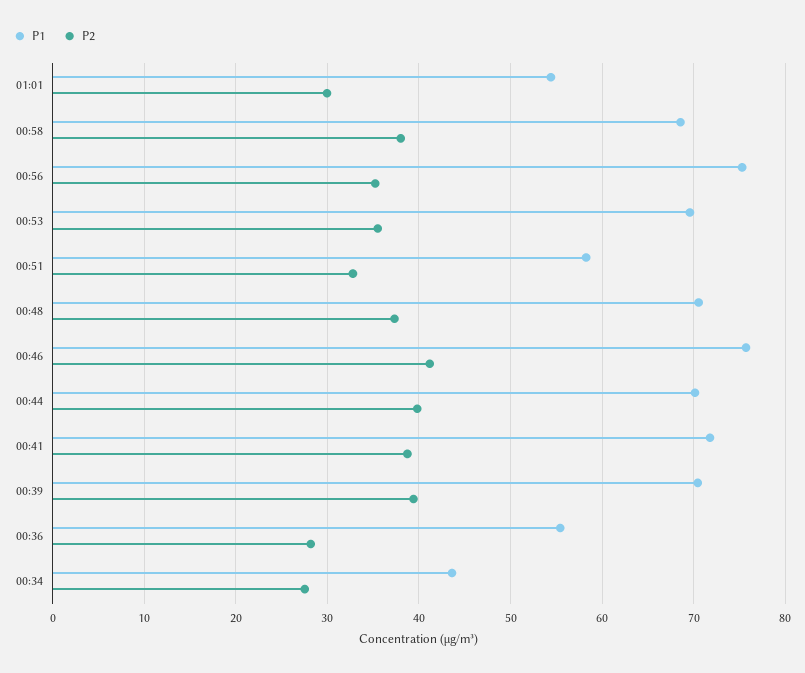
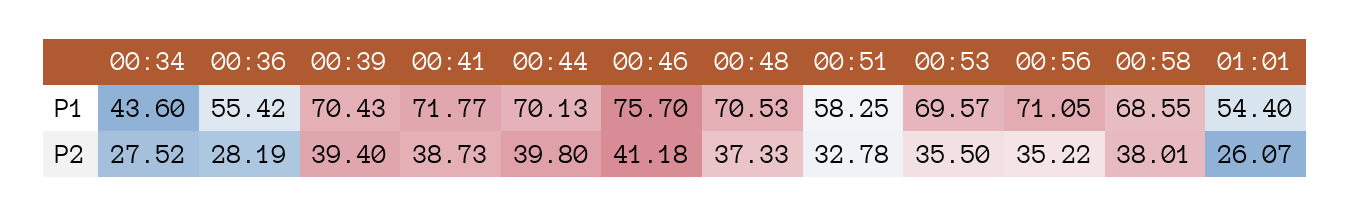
  {
    "P1": {
      "01:01": 54.4,
      "00:58": 68.55,
-     "00:56": 75,
+     "00:56": 71.05,
      "00:53": 69.57,
      "00:51": 58.25,
      "00:48": 70.53,
      "00:46": 75.7,
      "00:44": 70.13,
      "00:41": 71.77,
      "00:39": 70.43,
      "00:36": 55.42,
      "00:34": 43.6
    },
    "P2": {
-     "01:01": 30,
+     "01:01": 26.07,
      "00:58": 38.01,
      "00:56": 35.22,
      "00:53": 35.5,
      "00:51": 32.78,
      "00:48": 37.33,
      "00:46": 41.18,
      "00:44": 39.8,
      "00:41": 38.73,
      "00:39": 39.4,
      "00:36": 28.19,
      "00:34": 27.52
    }
  }

